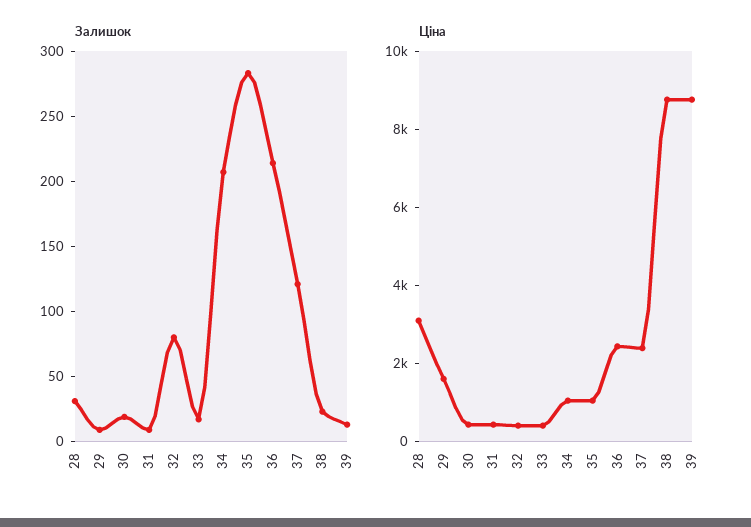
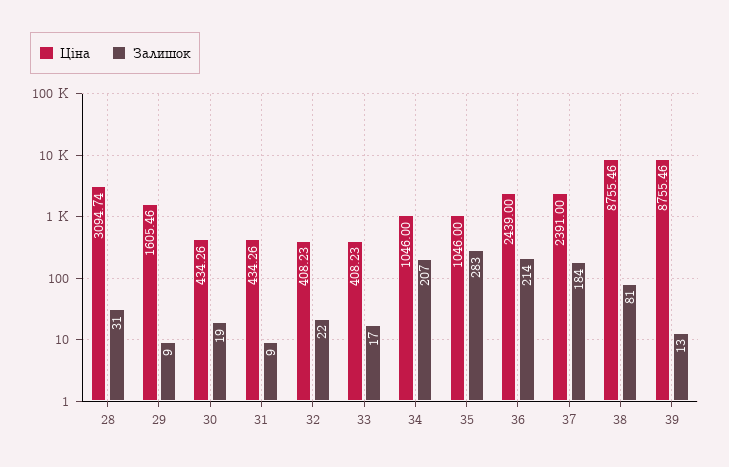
  {
    "Залишок": {
      "28": 31,
      "29": 9,
      "30": 19,
      "31": 9,
-     "32": 80,
+     "32": 22,
      "33": 17,
      "34": 207,
      "35": 283,
      "36": 214,
-     "37": 120,
+     "37": 184,
-     "38": 20,
+     "38": 81,
      "39": 13
    },
    "Ціна": {
      "28": 3094.74,
      "29": 1605.46,
      "30": 434.26,
      "31": 434.26,
      "32": 408.23,
      "33": 408.23,
      "34": 1046,
      "35": 1046,
      "36": 2439,
      "37": 2391,
      "38": 8755.46,
      "39": 8755.46
    }
  }

